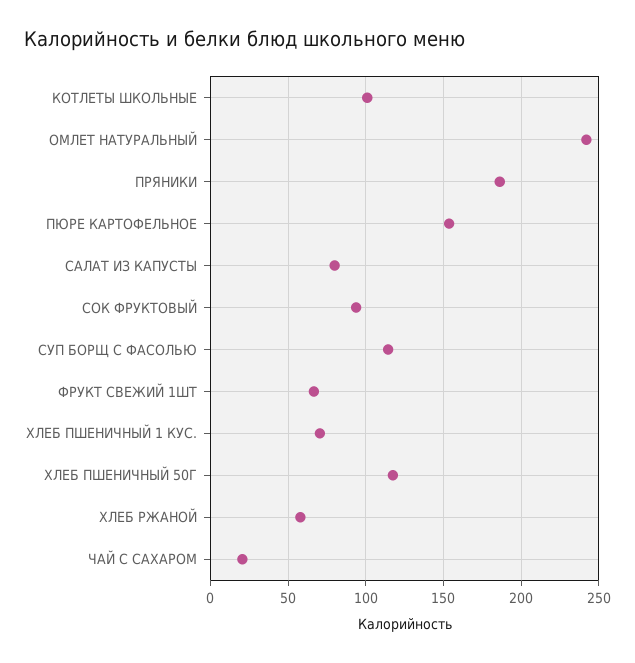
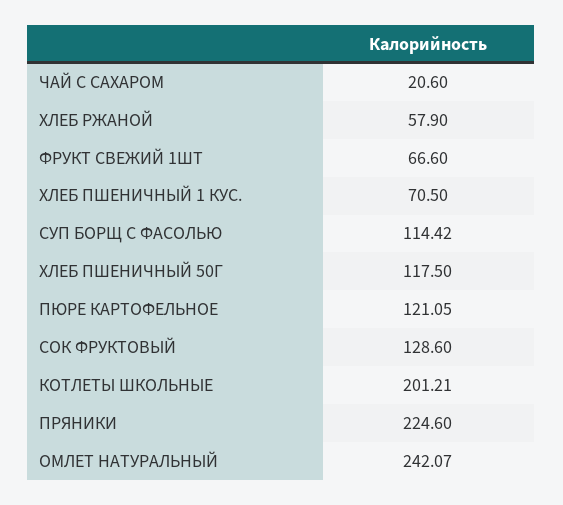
  {
-   "КОТЛЕТЫ ШКОЛЬНЫЕ": 100,
+   "КОТЛЕТЫ ШКОЛЬНЫЕ": 201.21,
    "ОМЛЕТ НАТУРАЛЬНЫЙ": 242.07,
-   "ПРЯНИКИ": 185,
+   "ПРЯНИКИ": 224.6,
-   "ПЮРЕ КАРТОФЕЛЬНОЕ": 155,
+   "ПЮРЕ КАРТОФЕЛЬНОЕ": 121.05,
-   "САЛАТ ИЗ КАПУСТЫ": 80,
-   "СОК ФРУКТОВЫЙ": 95,
+   "СОК ФРУКТОВЫЙ": 128.6,
    "СУП БОРЩ С ФАСОЛЬЮ": 114.42,
    "ФРУКТ СВЕЖИЙ 1ШТ": 66.6,
    "ХЛЕБ ПШЕНИЧНЫЙ 1 КУС.": 70.5,
    "ХЛЕБ ПШЕНИЧНЫЙ 50Г": 117.5,
    "ХЛЕБ РЖАНОЙ": 57.9,
    "ЧАЙ С САХАРОМ": 20.6
  }

